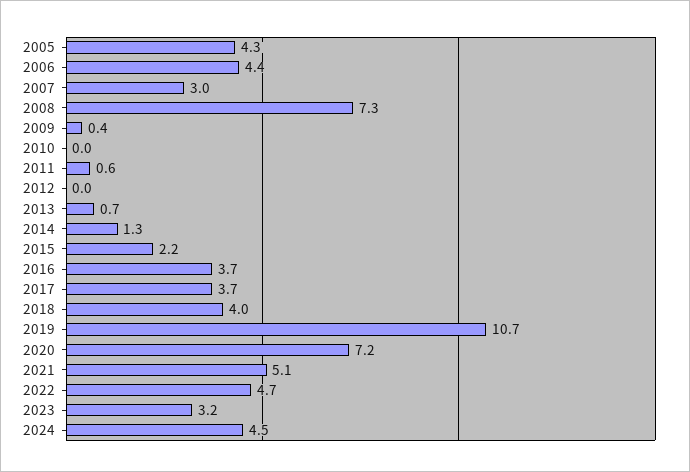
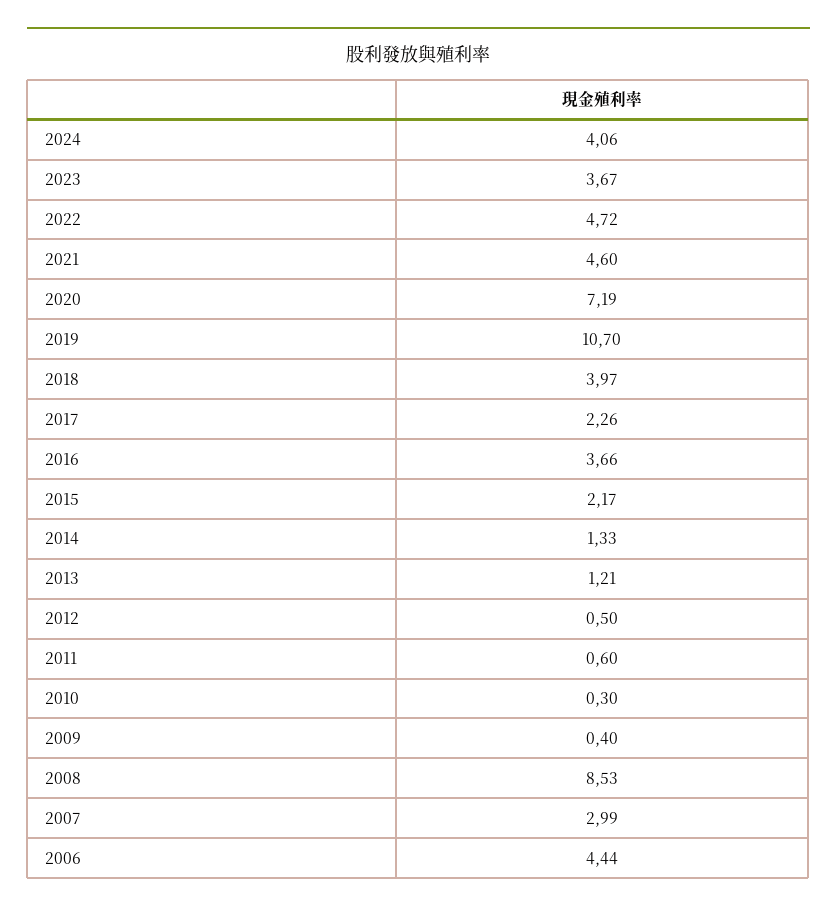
  {
-   "2005": 4.3,
    "2006": 4.44,
    "2007": 2.99,
-   "2008": 7.3,
+   "2008": 8.53,
    "2009": 0.4,
-   "2010": 0,
+   "2010": 0.3,
    "2011": 0.6,
-   "2012": 0,
+   "2012": 0.5,
-   "2013": 0.7,
+   "2013": 1.21,
    "2014": 1.33,
    "2015": 2.17,
    "2016": 3.66,
-   "2017": 3.7,
+   "2017": 2.26,
    "2018": 3.97,
    "2019": 10.7,
    "2020": 7.19,
-   "2021": 5.1,
+   "2021": 4.6,
    "2022": 4.72,
-   "2023": 3.2,
+   "2023": 3.67,
-   "2024": 4.5
+   "2024": 4.06
  }

